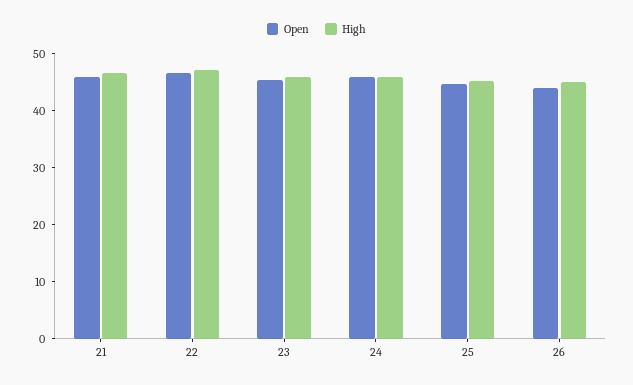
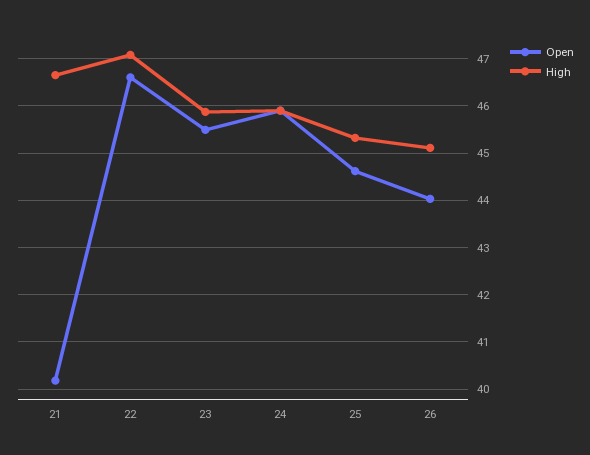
  {
    "Open": {
-     "21": 46,
+     "21": 40.2,
      "22": 46.6,
      "23": 45.4,
      "24": 46,
      "25": 44.6,
      "26": 44
    },
    "High": {
      "21": 46.6,
      "22": 47,
      "23": 45.8,
      "24": 46,
      "25": 45.4,
      "26": 45.2
    }
  }

